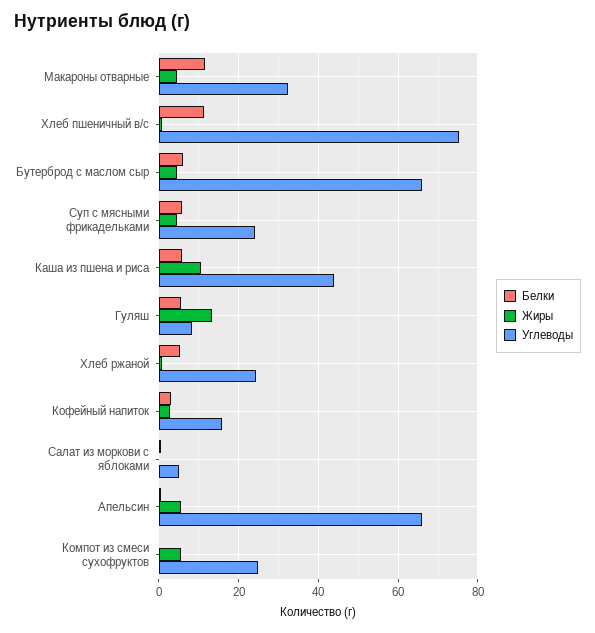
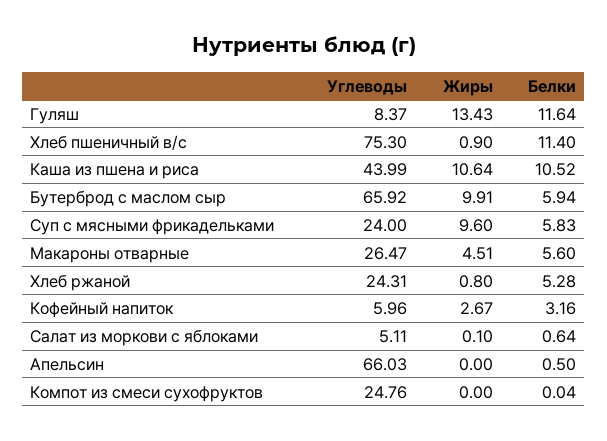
  {
    "Белки": {
-     "Макароны отварные": 12,
+     "Макароны отварные": 5.6,
      "Хлеб пшеничный в/с": 11.4,
      "Бутерброд с маслом сыр": 5.94,
      "Суп с мясными фрикадельками": 5.83,
-     "Каша из пшена и риса": 6,
+     "Каша из пшена и риса": 10.52,
-     "Гуляш": 6,
+     "Гуляш": 11.64,
      "Хлеб ржаной": 5.28,
      "Кофейный напиток": 3.16,
      "Салат из моркови с яблоками": 0.64,
      "Апельсин": 0.5,
      "Компот из смеси сухофруктов": 0.04
    },
    "Жиры": {
      "Макароны отварные": 4.51,
      "Хлеб пшеничный в/с": 0.9,
-     "Бутерброд с маслом сыр": 4,
+     "Бутерброд с маслом сыр": 9.91,
-     "Суп с мясными фрикадельками": 4,
+     "Суп с мясными фрикадельками": 9.6,
      "Каша из пшена и риса": 10.64,
      "Гуляш": 13.43,
      "Хлеб ржаной": 0.8,
      "Кофейный напиток": 2.67,
      "Салат из моркови с яблоками": 0.1,
-     "Апельсин": 6,
+     "Апельсин": 0,
-     "Компот из смеси сухофруктов": 6
+     "Компот из смеси сухофруктов": 0
    },
    "Углеводы": {
-     "Макароны отварные": 32,
+     "Макароны отварные": 26.47,
      "Хлеб пшеничный в/с": 75.3,
      "Бутерброд с маслом сыр": 65.92,
      "Суп с мясными фрикадельками": 24,
      "Каша из пшена и риса": 43.99,
      "Гуляш": 8.37,
      "Хлеб ржаной": 24.31,
-     "Кофейный напиток": 16,
+     "Кофейный напиток": 5.96,
      "Салат из моркови с яблоками": 5.11,
      "Апельсин": 66.03,
      "Компот из смеси сухофруктов": 24.76
    }
  }

